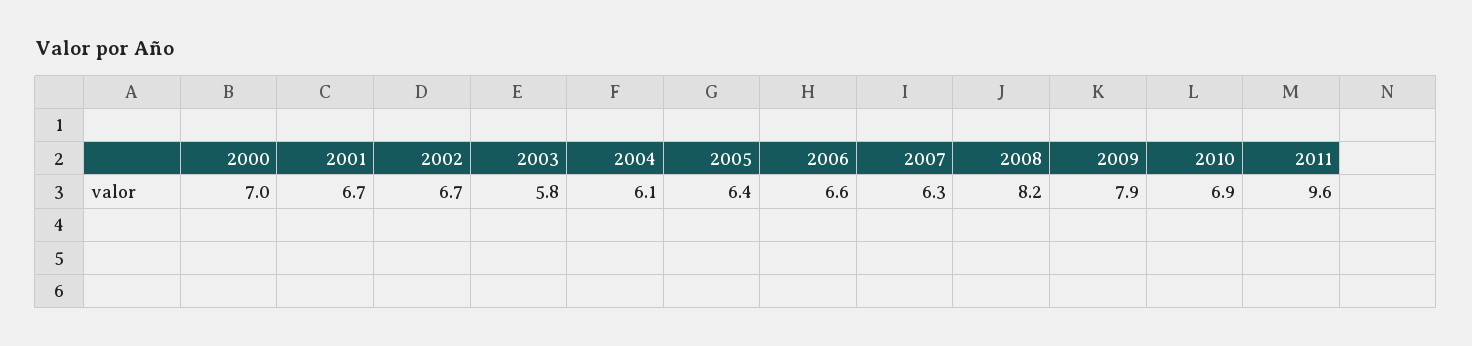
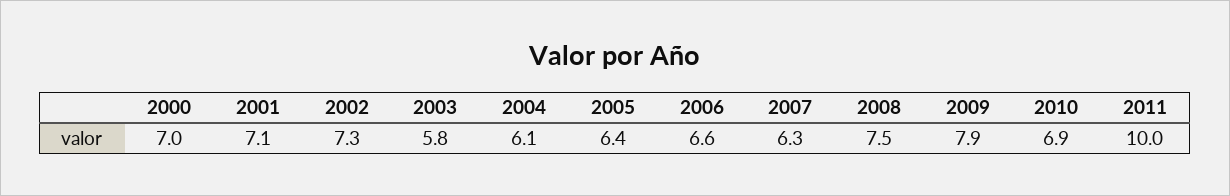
  {
    "2000": 7,
-   "2001": 6.7,
+   "2001": 7.1,
-   "2002": 6.7,
+   "2002": 7.3,
    "2003": 5.8,
    "2004": 6.1,
    "2005": 6.4,
    "2006": 6.6,
    "2007": 6.3,
-   "2008": 8.2,
+   "2008": 7.5,
    "2009": 7.9,
    "2010": 6.9,
-   "2011": 9.6
+   "2011": 10
  }

